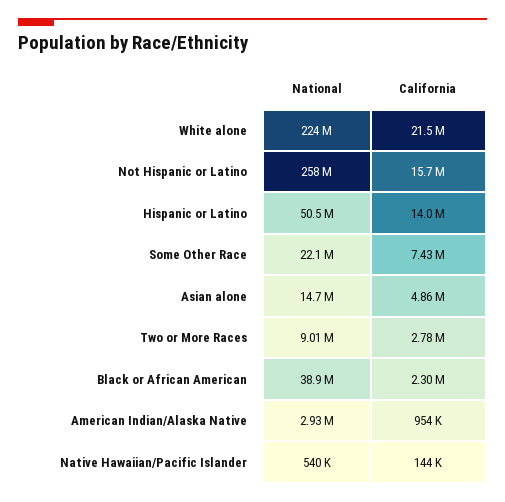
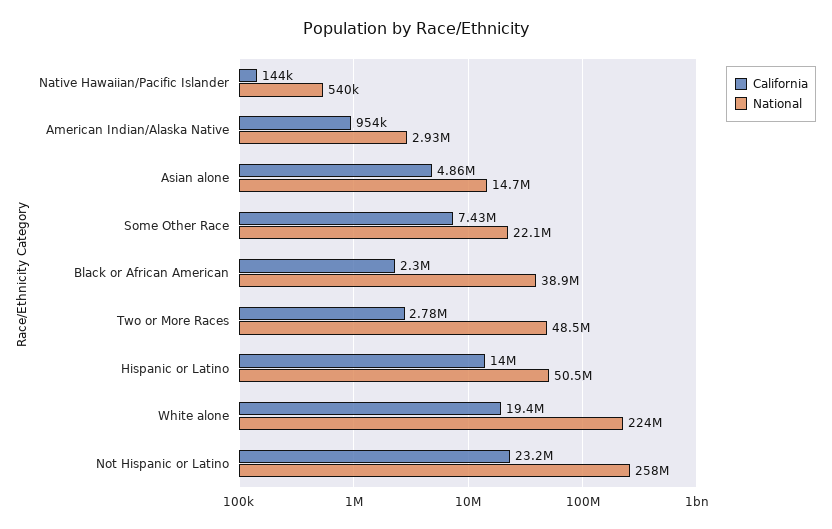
  {
    "National": {
      "White alone": 224000000,
      "Not Hispanic or Latino": 258000000,
      "Hispanic or Latino": 50500000,
      "Some Other Race": 22100000,
      "Asian alone": 14700000,
-     "Two or More Races": 9010000,
+     "Two or More Races": 48500000,
      "Black or African American": 38900000,
      "American Indian/Alaska Native": 2930000,
      "Native Hawaiian/Pacific Islander": 540000
    },
    "California": {
-     "White alone": 21500000,
+     "White alone": 19400000,
-     "Not Hispanic or Latino": 15700000,
+     "Not Hispanic or Latino": 23200000,
      "Hispanic or Latino": 14000000,
      "Some Other Race": 7430000,
      "Asian alone": 4860000,
      "Two or More Races": 2780000,
      "Black or African American": 2300000,
      "American Indian/Alaska Native": 954000,
      "Native Hawaiian/Pacific Islander": 144000
    }
  }

